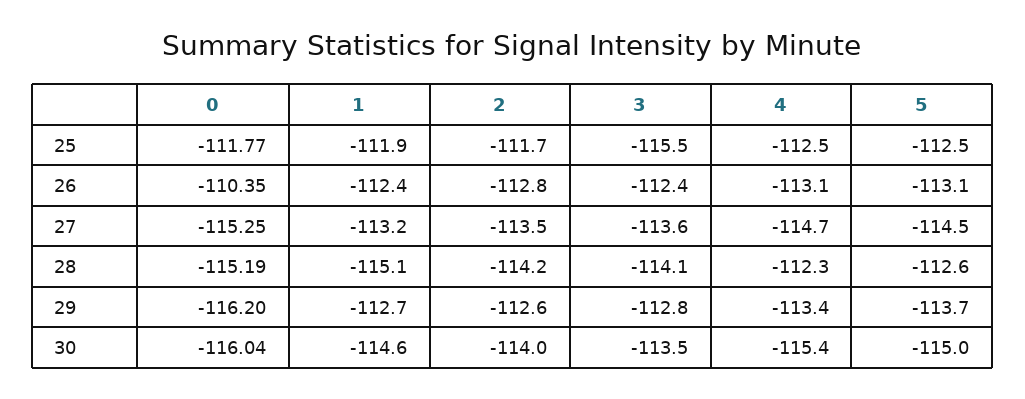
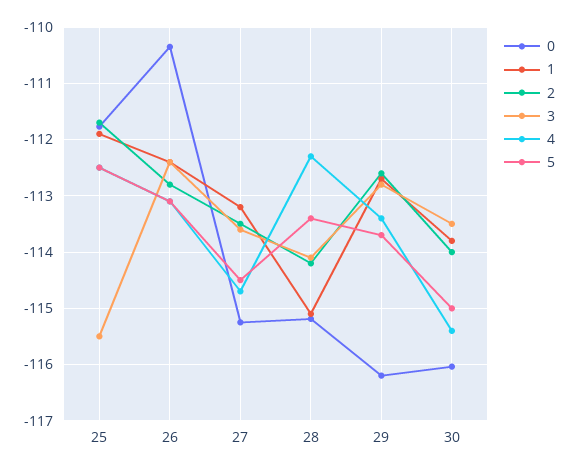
  {
    "0": {
      "25": -111.77,
      "26": -110.35,
      "27": -115.25,
      "28": -115.19,
      "29": -116.2,
      "30": -116.04
    },
    "1": {
      "25": -111.9,
      "26": -112.4,
      "27": -113.2,
      "28": -115.1,
      "29": -112.7,
-     "30": -114.6
+     "30": -113.8
    },
    "2": {
      "25": -111.7,
      "26": -112.8,
      "27": -113.5,
      "28": -114.2,
      "29": -112.6,
      "30": -114
    },
    "3": {
      "25": -115.5,
      "26": -112.4,
      "27": -113.6,
      "28": -114.1,
      "29": -112.8,
      "30": -113.5
    },
    "4": {
      "25": -112.5,
      "26": -113.1,
      "27": -114.7,
      "28": -112.3,
      "29": -113.4,
      "30": -115.4
    },
    "5": {
      "25": -112.5,
      "26": -113.1,
      "27": -114.5,
-     "28": -112.6,
+     "28": -113.4,
      "29": -113.7,
      "30": -115
    }
  }

